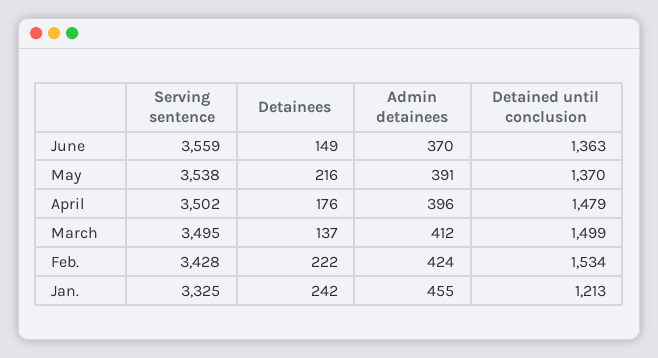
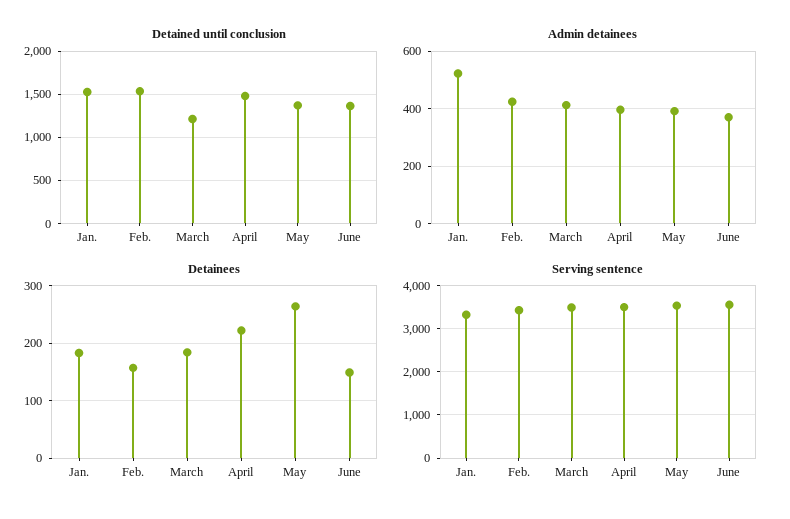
  {
    "Serving sentence": {
      "June": 3559,
      "May": 3538,
      "April": 3502,
      "March": 3495,
      "Feb.": 3428,
      "Jan.": 3325
    },
    "Detainees": {
      "June": 149,
-     "May": 216,
+     "May": 260,
-     "April": 176,
+     "April": 220,
-     "March": 137,
+     "March": 180,
-     "Feb.": 222,
+     "Feb.": 160,
-     "Jan.": 242
+     "Jan.": 180
    },
    "Admin detainees": {
      "June": 370,
      "May": 391,
      "April": 396,
      "March": 412,
      "Feb.": 424,
-     "Jan.": 455
+     "Jan.": 525
    },
    "Detained until conclusion": {
      "June": 1363,
      "May": 1370,
      "April": 1479,
-     "March": 1499,
+     "March": 1200,
      "Feb.": 1534,
-     "Jan.": 1213
+     "Jan.": 1500
    }
  }

